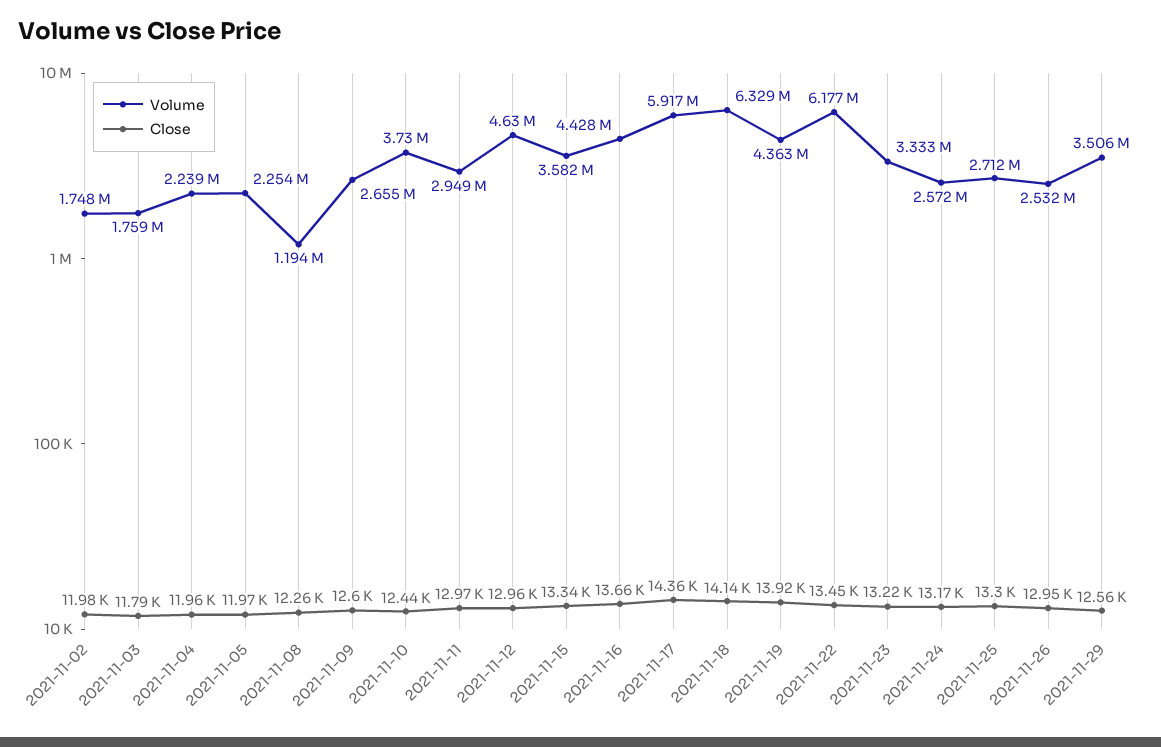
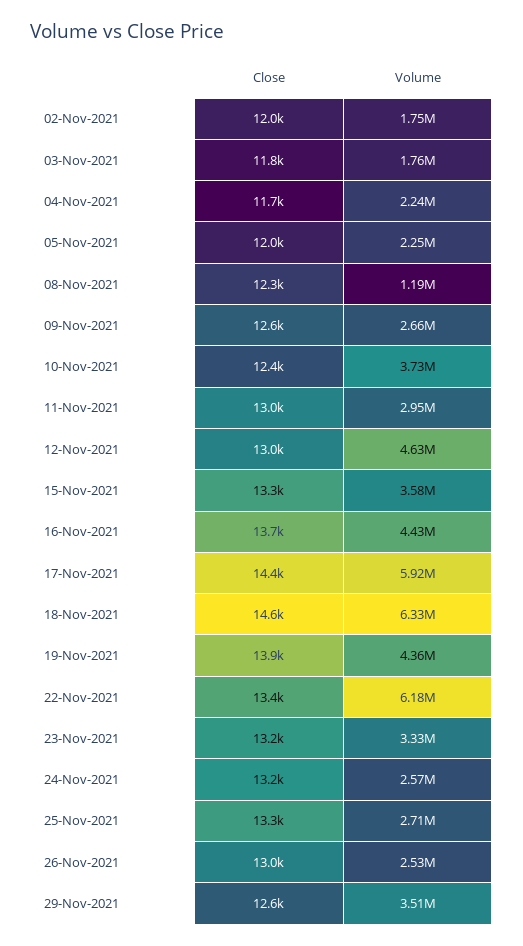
  {
    "Volume": {
      "2021-11-02": 1748000,
      "2021-11-03": 1759000,
      "2021-11-04": 2239000,
      "2021-11-05": 2254000,
      "2021-11-08": 1194000,
      "2021-11-09": 2655000,
      "2021-11-10": 3730000,
      "2021-11-11": 2949000,
      "2021-11-12": 4630000,
      "2021-11-15": 3582000,
      "2021-11-16": 4428000,
      "2021-11-17": 5917000,
      "2021-11-18": 6329000,
      "2021-11-19": 4363000,
      "2021-11-22": 6177000,
      "2021-11-23": 3333000,
      "2021-11-24": 2572000,
      "2021-11-25": 2712000,
      "2021-11-26": 2532000,
      "2021-11-29": 3506000
    },
    "Close": {
      "2021-11-02": 11980,
      "2021-11-03": 11790,
-     "2021-11-04": 11960,
+     "2021-11-04": 11700,
      "2021-11-05": 11970,
      "2021-11-08": 12260,
      "2021-11-09": 12600,
      "2021-11-10": 12440,
      "2021-11-11": 12970,
      "2021-11-12": 12960,
      "2021-11-15": 13340,
      "2021-11-16": 13660,
      "2021-11-17": 14360,
-     "2021-11-18": 14140,
+     "2021-11-18": 14600,
      "2021-11-19": 13920,
      "2021-11-22": 13450,
      "2021-11-23": 13220,
      "2021-11-24": 13170,
      "2021-11-25": 13300,
      "2021-11-26": 12950,
      "2021-11-29": 12560
    }
  }

